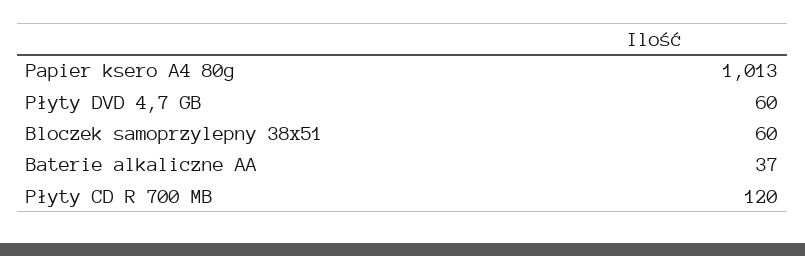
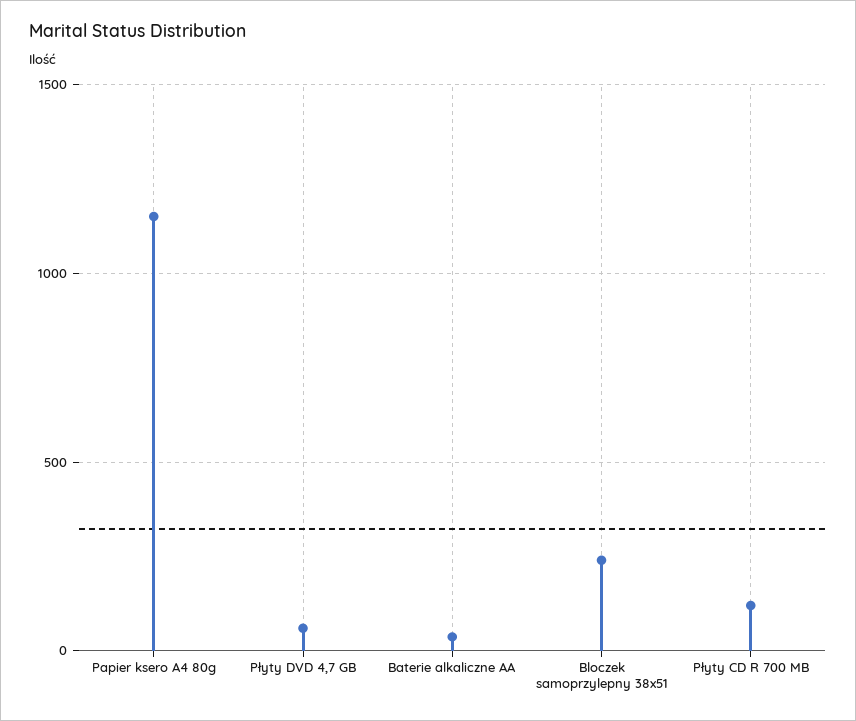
  {
-   "Papier ksero A4 80g": 1013,
+   "Papier ksero A4 80g": 1150,
    "Płyty DVD 4,7 GB": 60,
-   "Bloczek samoprzylepny 38x51": 60,
+   "Bloczek samoprzylepny 38x51": 250,
    "Baterie alkaliczne AA": 37,
    "Płyty CD R 700 MB": 120
  }

